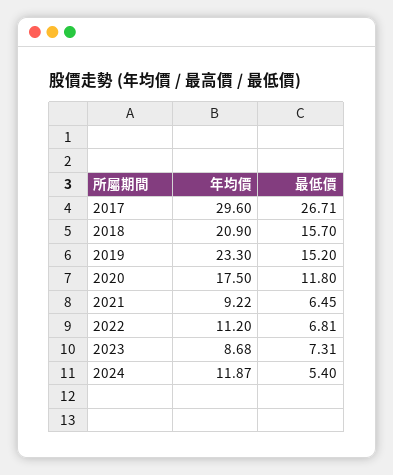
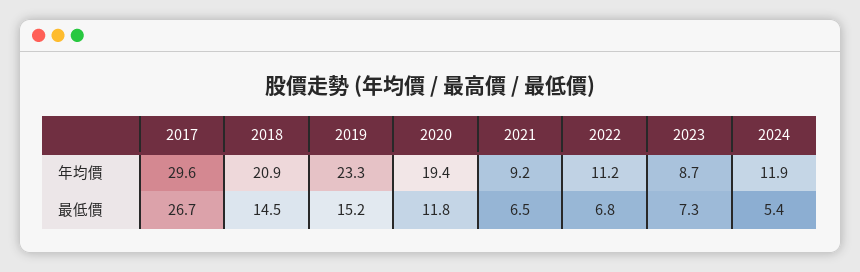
  {
    "年均價": {
      "2017": 29.6,
      "2018": 20.9,
      "2019": 23.3,
-     "2020": 17.5,
+     "2020": 19.4,
      "2021": 9.22,
      "2022": 11.2,
      "2023": 8.68,
      "2024": 11.87
    },
    "最低價": {
      "2017": 26.71,
-     "2018": 15.7,
+     "2018": 14.5,
      "2019": 15.2,
      "2020": 11.8,
      "2021": 6.45,
      "2022": 6.81,
      "2023": 7.31,
      "2024": 5.4
    }
  }

